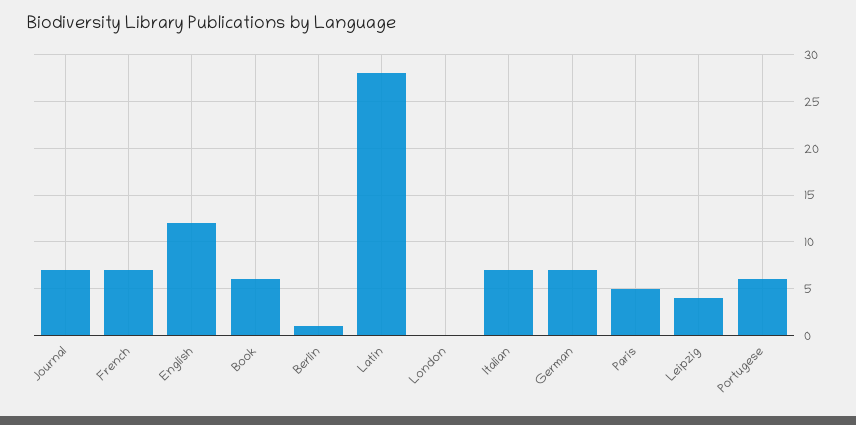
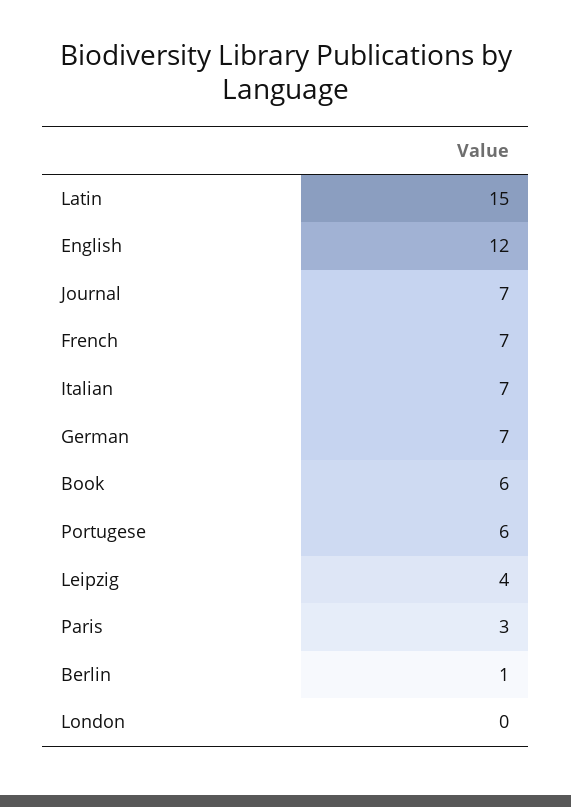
  {
    "Journal": 7,
    "French": 7,
    "English": 12,
    "Book": 6,
    "Berlin": 1,
-   "Latin": 28,
+   "Latin": 15,
    "London": 0,
    "Italian": 7,
    "German": 7,
-   "Paris": 5,
+   "Paris": 3,
    "Leipzig": 4,
    "Portugese": 6
  }

